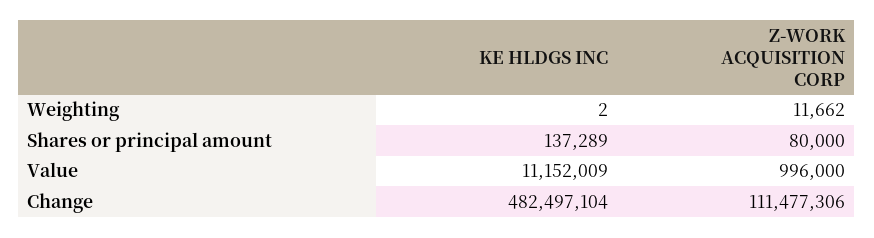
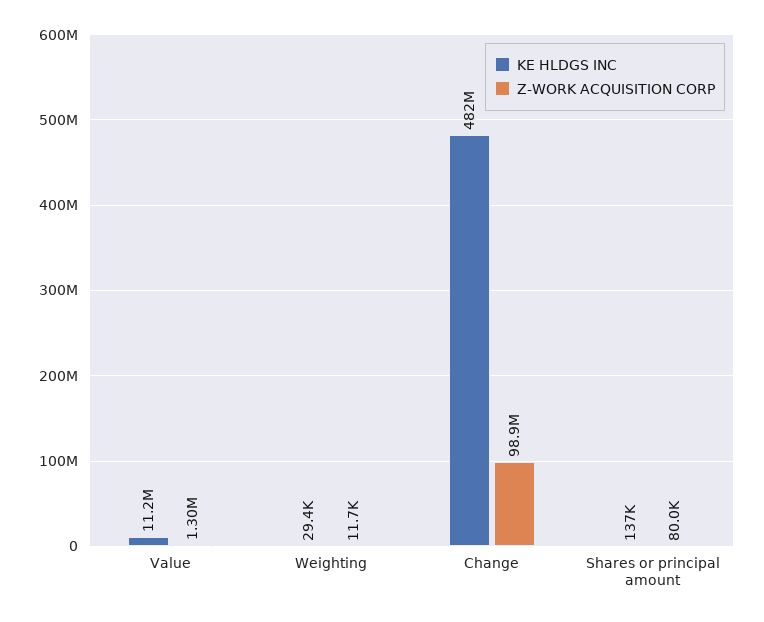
  {
    "KE HLDGS INC": {
-     "Weighting": 2,
+     "Weighting": 29400,
      "Shares or principal amount": 137289,
      "Value": 11152009,
      "Change": 482497104
    },
    "Z-WORK ACQUISITION CORP": {
      "Weighting": 11662,
      "Shares or principal amount": 80000,
-     "Value": 996000,
+     "Value": 1300000,
-     "Change": 111477306
+     "Change": 98900000
    }
  }

